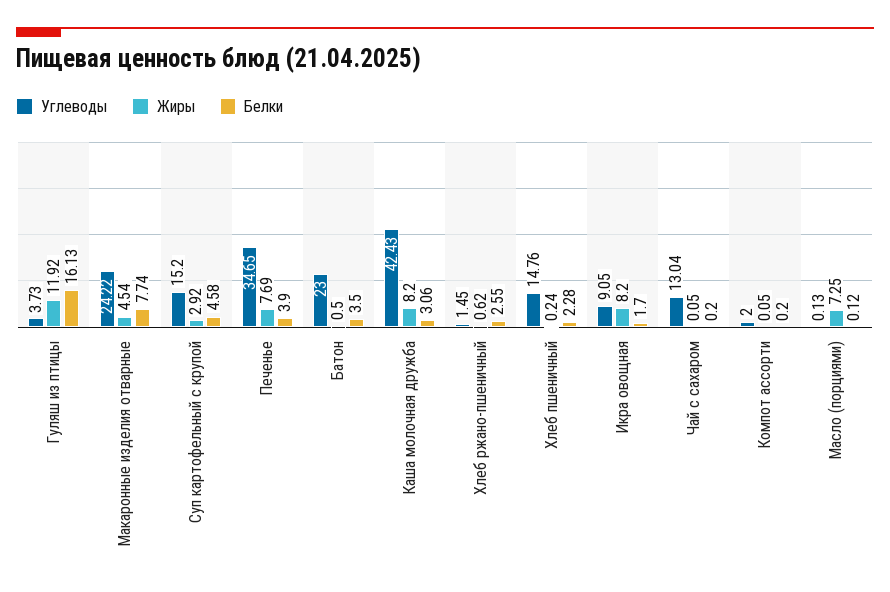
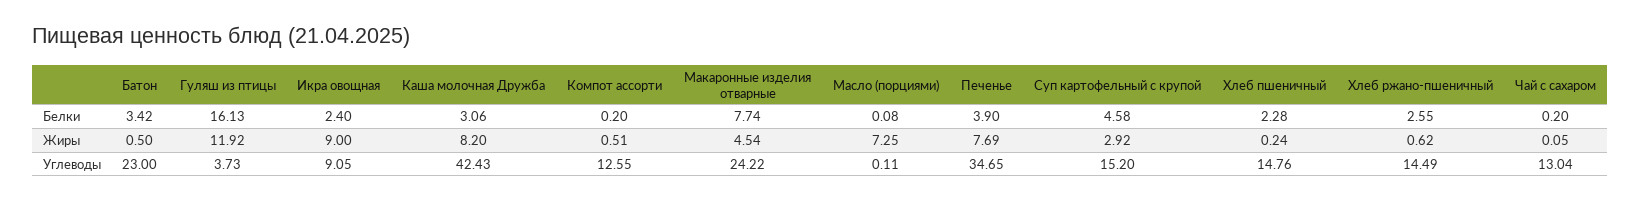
  {
    "Углеводы": {
      "Гуляш из птицы": 3.73,
      "Макаронные изделия отварные": 24.22,
      "Суп картофельный с крупой": 15.2,
      "Печенье": 34.65,
      "Батон": 23,
      "Каша молочная дружба": 42.43,
-     "Хлеб ржано-пшеничный": 1.45,
+     "Хлеб ржано-пшеничный": 14.49,
      "Хлеб пшеничный": 14.76,
      "Икра овощная": 9.05,
      "Чай с сахаром": 13.04,
-     "Компот ассорти": 2,
+     "Компот ассорти": 12.55,
-     "Масло (порциями)": 0.13
+     "Масло (порциями)": 0.11
    },
    "Жиры": {
      "Гуляш из птицы": 11.92,
      "Макаронные изделия отварные": 4.54,
      "Суп картофельный с крупой": 2.92,
      "Печенье": 7.69,
      "Батон": 0.5,
      "Каша молочная дружба": 8.2,
      "Хлеб ржано-пшеничный": 0.62,
      "Хлеб пшеничный": 0.24,
-     "Икра овощная": 8.2,
+     "Икра овощная": 9,
      "Чай с сахаром": 0.05,
-     "Компот ассорти": 0.05,
+     "Компот ассорти": 0.51,
      "Масло (порциями)": 7.25
    },
    "Белки": {
      "Гуляш из птицы": 16.13,
      "Макаронные изделия отварные": 7.74,
      "Суп картофельный с крупой": 4.58,
      "Печенье": 3.9,
-     "Батон": 3.5,
+     "Батон": 3.42,
      "Каша молочная дружба": 3.06,
      "Хлеб ржано-пшеничный": 2.55,
      "Хлеб пшеничный": 2.28,
-     "Икра овощная": 1.7,
+     "Икра овощная": 2.4,
      "Чай с сахаром": 0.2,
      "Компот ассорти": 0.2,
-     "Масло (порциями)": 0.12
+     "Масло (порциями)": 0.08
    }
  }

